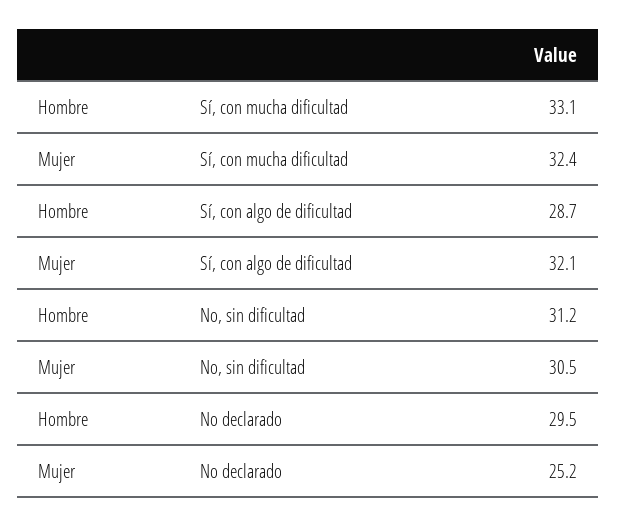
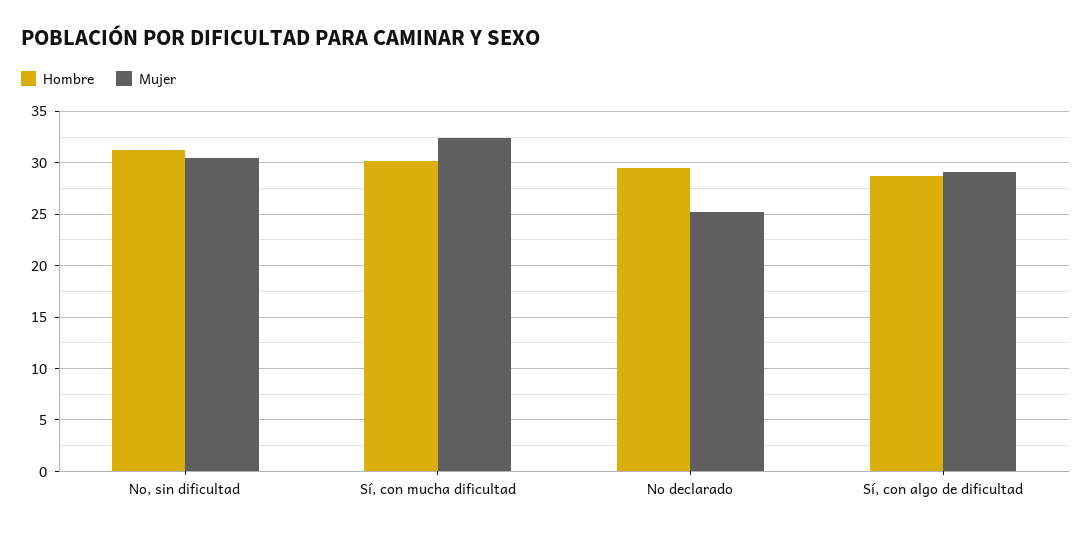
  {
    "Hombre": {
-     "Sí, con mucha dificultad": 33.1,
+     "Sí, con mucha dificultad": 30,
      "Sí, con algo de dificultad": 28.7,
      "No, sin dificultad": 31.2,
      "No declarado": 29.5
    },
    "Mujer": {
      "Sí, con mucha dificultad": 32.4,
-     "Sí, con algo de dificultad": 32.1,
+     "Sí, con algo de dificultad": 29,
      "No, sin dificultad": 30.5,
      "No declarado": 25.2
    }
  }

